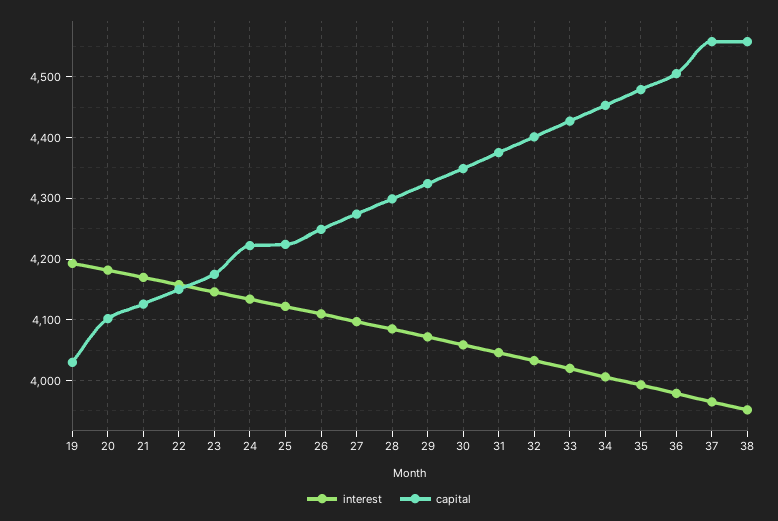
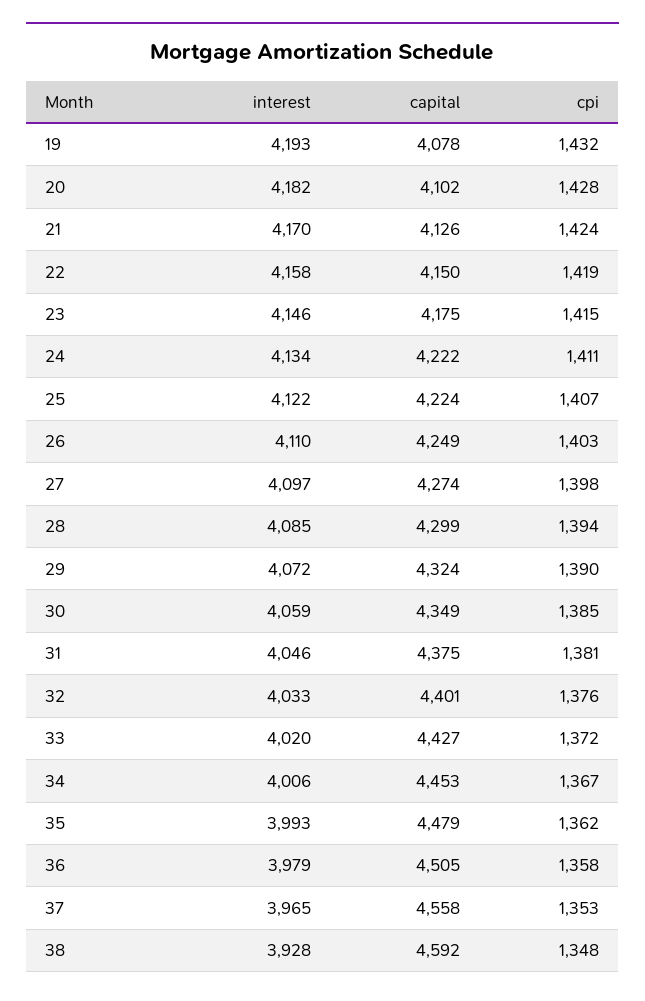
  {
    "interest": {
      "19": 4193,
      "20": 4182,
      "21": 4170,
      "22": 4158,
      "23": 4146,
      "24": 4134,
      "25": 4122,
      "26": 4110,
      "27": 4097,
      "28": 4085,
      "29": 4072,
      "30": 4059,
      "31": 4046,
      "32": 4033,
      "33": 4020,
      "34": 4006,
      "35": 3993,
      "36": 3979,
      "37": 3965,
-     "38": 3950
+     "38": 3928
    },
    "capital": {
-     "19": 4030,
+     "19": 4078,
      "20": 4102,
      "21": 4126,
      "22": 4150,
      "23": 4175,
      "24": 4222,
      "25": 4224,
      "26": 4249,
      "27": 4274,
      "28": 4299,
      "29": 4324,
      "30": 4349,
      "31": 4375,
      "32": 4401,
      "33": 4427,
      "34": 4453,
      "35": 4479,
      "36": 4505,
      "37": 4558,
-     "38": 4560
+     "38": 4592
-   }
+   },
+   "cpi": {
+     "19": 1432,
+     "20": 1428,
+     "21": 1424,
+     "22": 1419,
+     "23": 1415,
+     "24": 1411,
+     "25": 1407,
+     "26": 1403,
+     "27": 1398,
+     "28": 1394,
+     "29": 1390,
+     "30": 1385,
+     "31": 1381,
+     "32": 1376,
+     "33": 1372,
+     "34": 1367,
+     "35": 1362,
+     "36": 1358,
+     "37": 1353,
+     "38": 1348
+   }
  }

